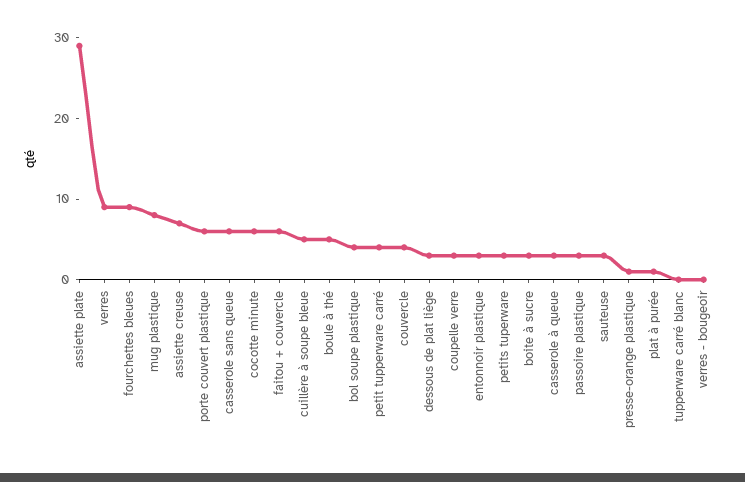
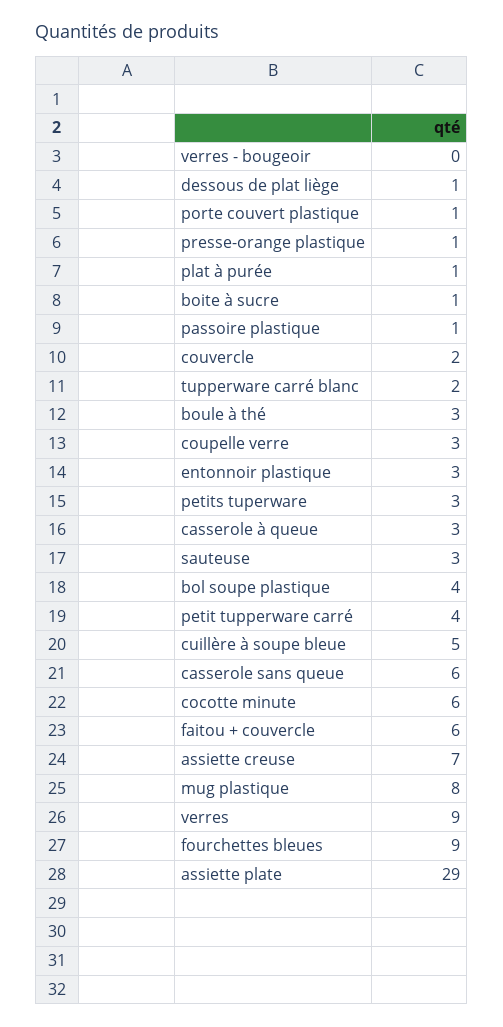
  {
    "assiette plate": 29,
    "verres": 9,
    "fourchettes bleues": 9,
    "mug plastique": 8,
    "assiette creuse": 7,
-   "porte couvert plastique": 6,
+   "porte couvert plastique": 1,
    "casserole sans queue": 6,
    "cocotte minute": 6,
    "faitou + couvercle": 6,
    "cuillère à soupe bleue": 5,
-   "boule à thé": 5,
+   "boule à thé": 3,
    "bol soupe plastique": 4,
    "petit tupperware carré": 4,
-   "couvercle": 4,
+   "couvercle": 2,
-   "dessous de plat liège": 3,
+   "dessous de plat liège": 1,
    "coupelle verre": 3,
    "entonnoir plastique": 3,
    "petits tuperware": 3,
-   "boite à sucre": 3,
+   "boite à sucre": 1,
    "casserole à queue": 3,
-   "passoire plastique": 3,
+   "passoire plastique": 1,
    "sauteuse": 3,
    "presse-orange plastique": 1,
    "plat à purée": 1,
-   "tupperware carré blanc": 0,
+   "tupperware carré blanc": 2,
    "verres - bougeoir": 0
  }

